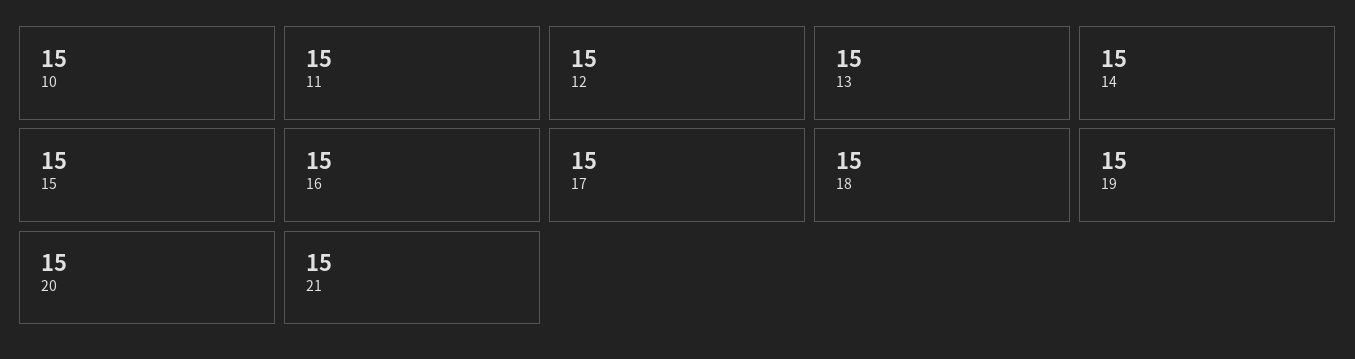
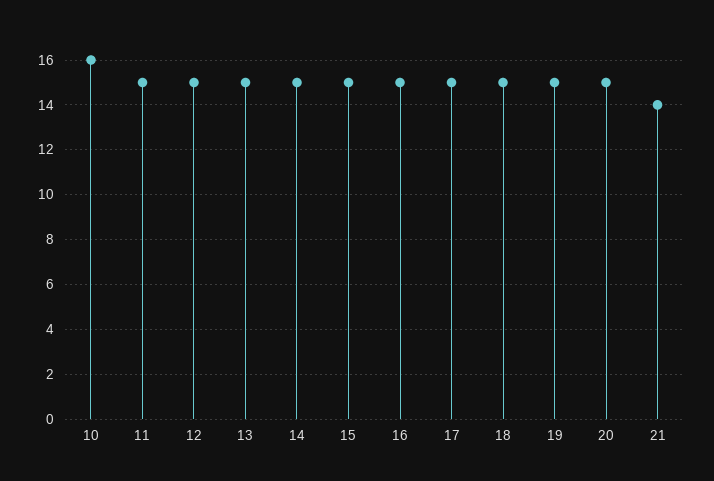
  {
-   "10": 15,
+   "10": 16,
    "11": 15,
    "12": 15,
    "13": 15,
    "14": 15,
    "15": 15,
    "16": 15,
    "17": 15,
    "18": 15,
    "19": 15,
    "20": 15,
-   "21": 15
+   "21": 14
  }

